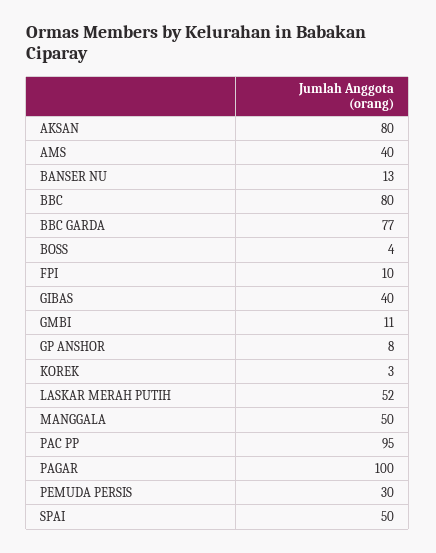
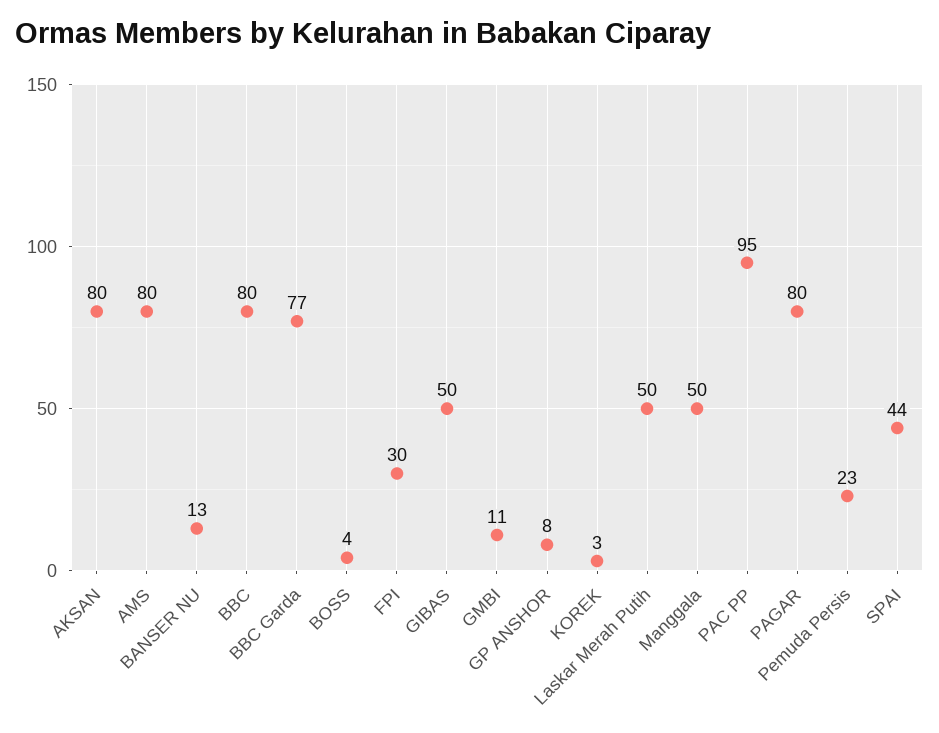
  {
    "AKSAN": 80,
-   "AMS": 40,
+   "AMS": 80,
    "BANSER NU": 13,
    "BBC": 80,
    "BBC GARDA": 77,
    "BOSS": 4,
-   "FPI": 10,
+   "FPI": 30,
-   "GIBAS": 40,
+   "GIBAS": 50,
    "GMBI": 11,
    "GP ANSHOR": 8,
    "KOREK": 3,
-   "LASKAR MERAH PUTIH": 52,
+   "LASKAR MERAH PUTIH": 50,
    "MANGGALA": 50,
    "PAC PP": 95,
-   "PAGAR": 100,
+   "PAGAR": 80,
-   "PEMUDA PERSIS": 30,
+   "PEMUDA PERSIS": 23,
-   "SPAI": 50
+   "SPAI": 44
  }

